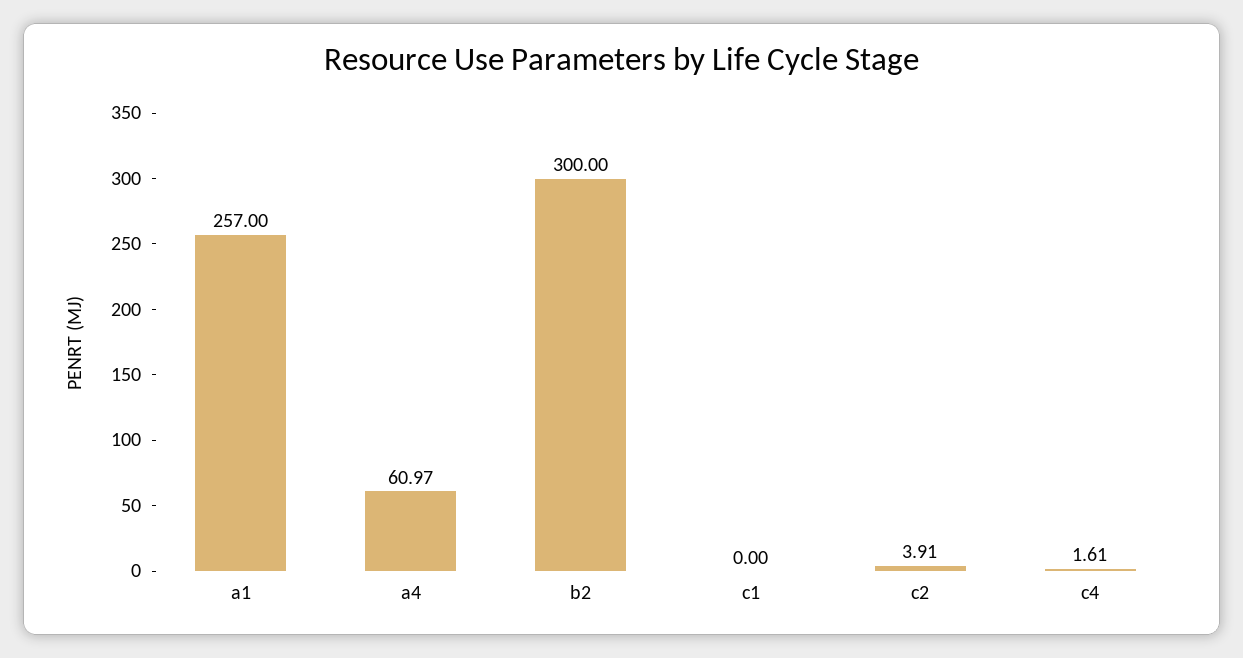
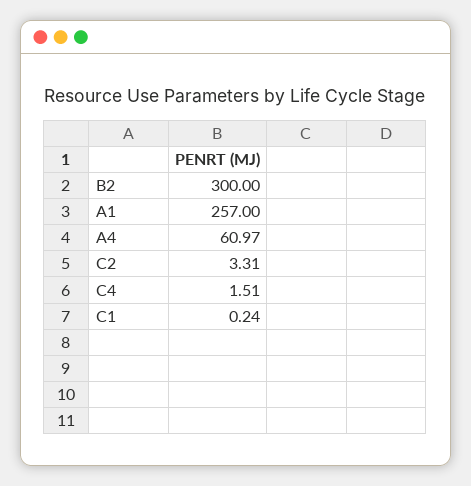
  {
    "a1": 257,
    "a4": 60.97,
    "b2": 300,
-   "c1": 0,
+   "c1": 0.24,
-   "c2": 3.91,
+   "c2": 3.31,
-   "c4": 1.61
+   "c4": 1.51
  }

